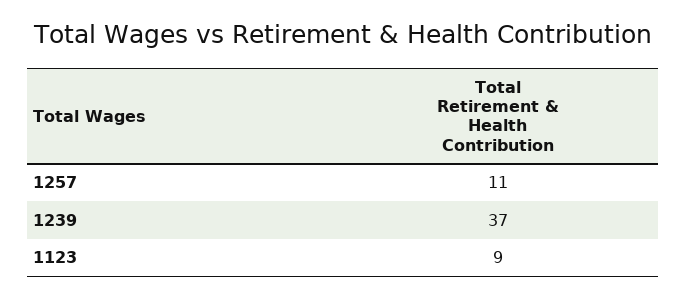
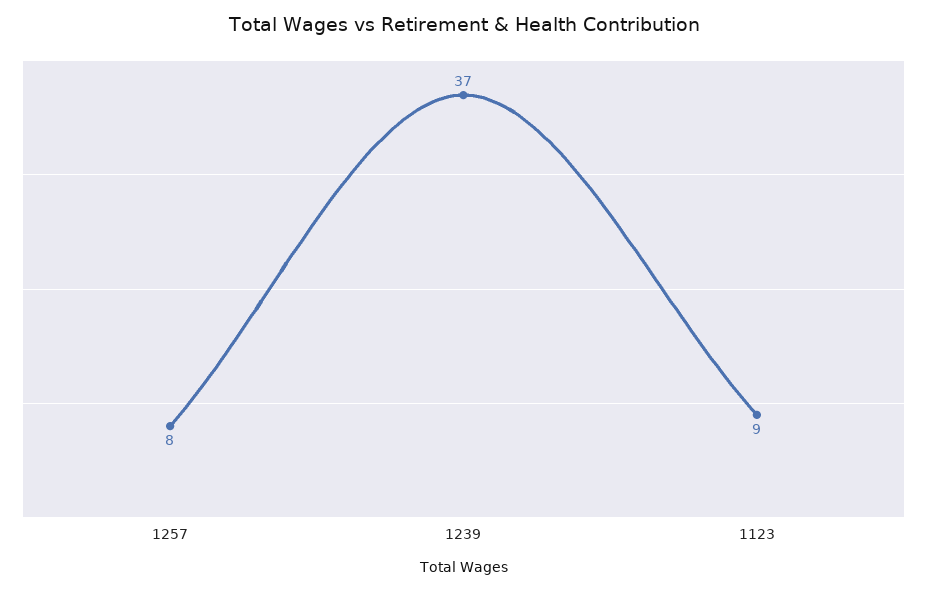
  {
-   "1257": 11,
+   "1257": 8,
    "1239": 37,
    "1123": 9
  }

